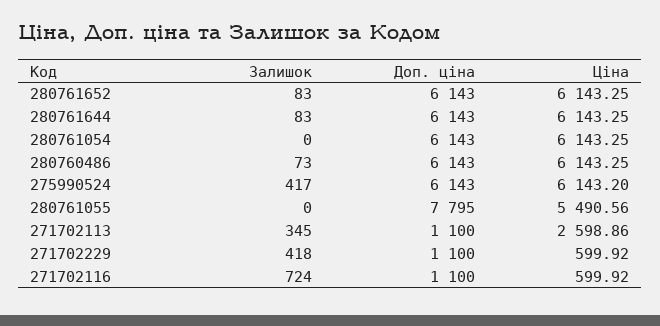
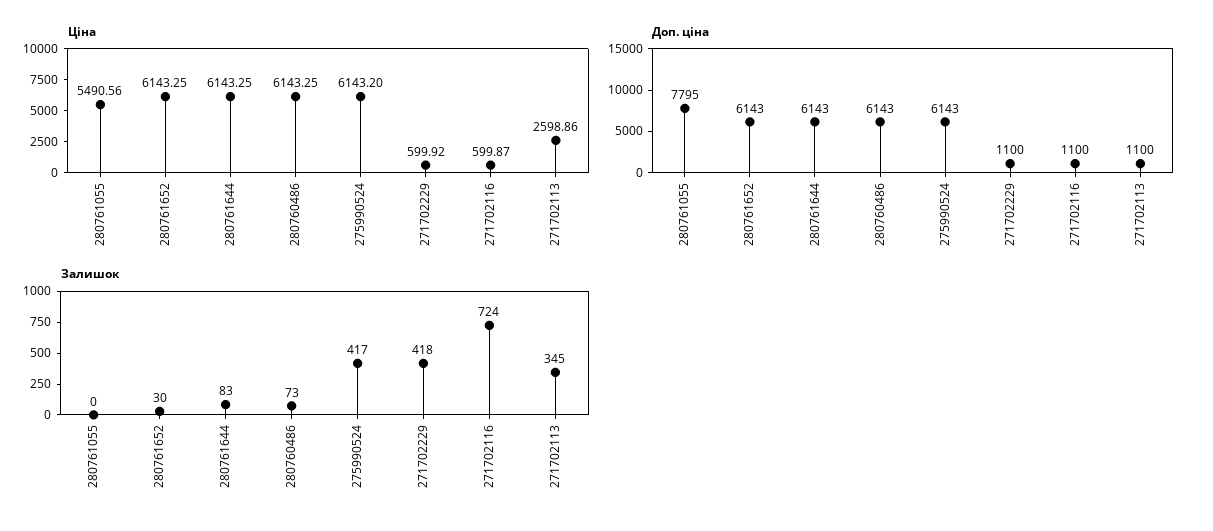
  {
    "Залишок": {
-     "280761652": 83,
+     "280761652": 30,
      "280761644": 83,
-     "280761054": 0,
      "280760486": 73,
      "275990524": 417,
      "280761055": 0,
      "271702113": 345,
      "271702229": 418,
      "271702116": 724
    },
    "Доп. ціна": {
      "280761652": 6143,
      "280761644": 6143,
-     "280761054": 6143,
      "280760486": 6143,
      "275990524": 6143,
      "280761055": 7795,
      "271702113": 1100,
      "271702229": 1100,
      "271702116": 1100
    },
    "Ціна": {
      "280761652": 6143.25,
      "280761644": 6143.25,
-     "280761054": 6143.25,
      "280760486": 6143.25,
      "275990524": 6143.2,
      "280761055": 5490.56,
      "271702113": 2598.86,
      "271702229": 599.92,
-     "271702116": 599.92
+     "271702116": 599.87
    }
  }

